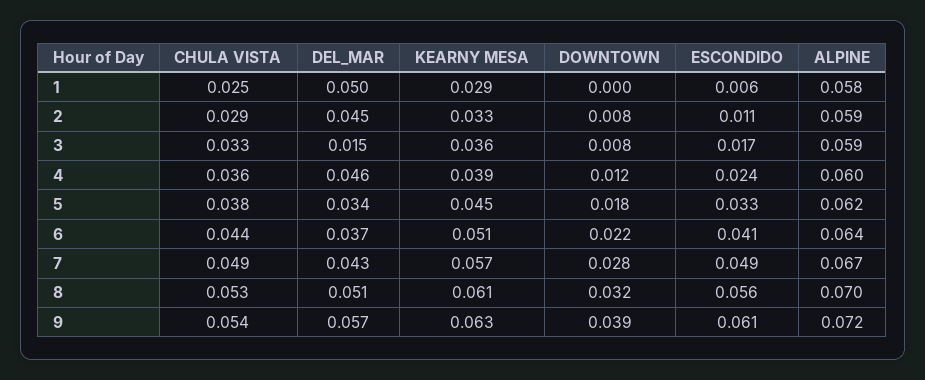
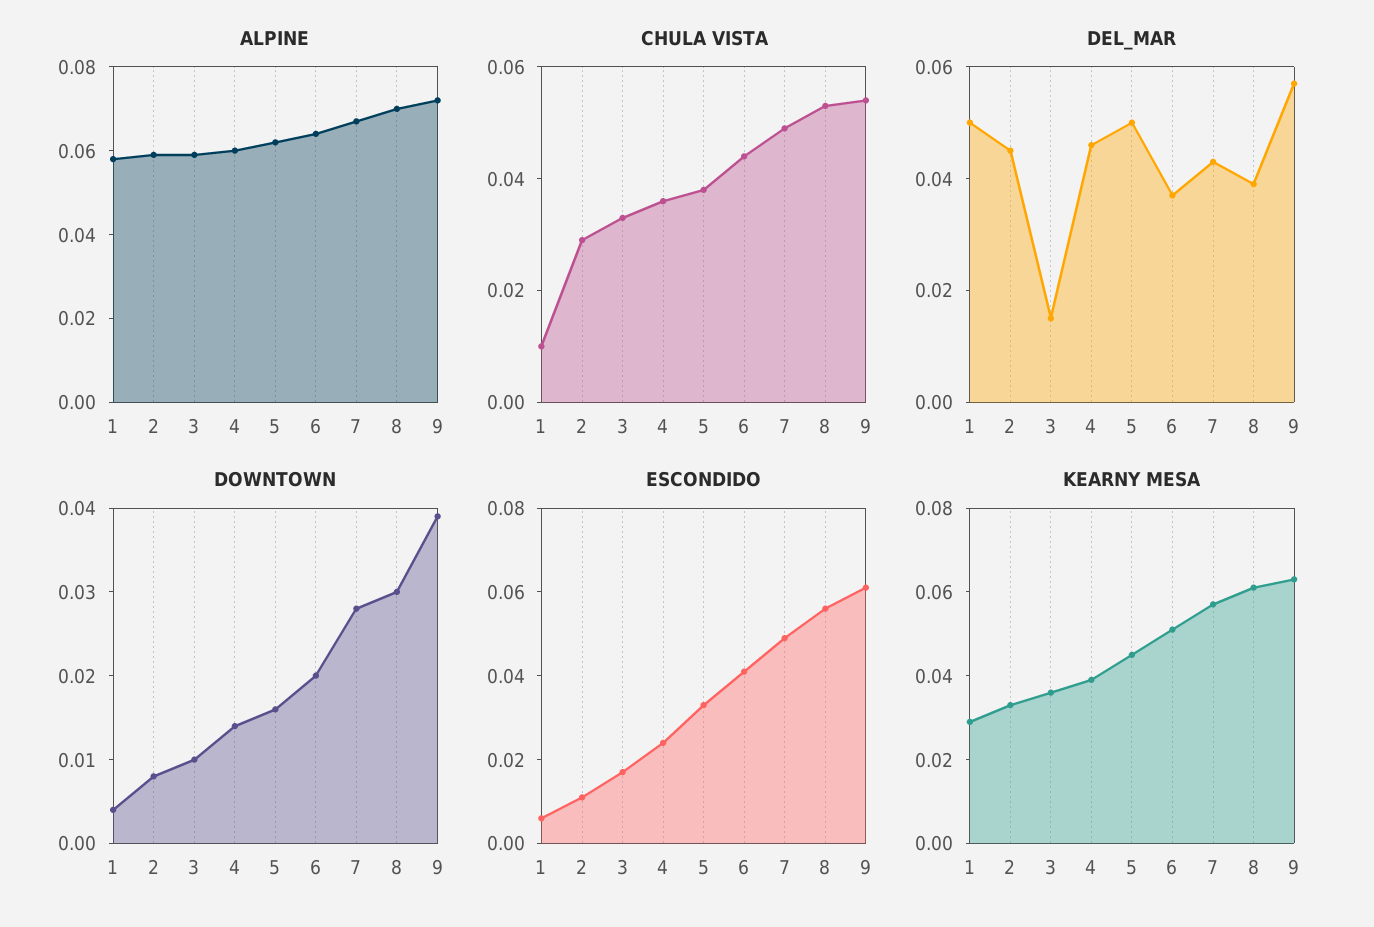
  {
    "CHULA VISTA": {
-     "1": 0.025,
+     "1": 0.01,
      "2": 0.029,
      "3": 0.033,
      "4": 0.036,
      "5": 0.038,
      "6": 0.044,
      "7": 0.049,
      "8": 0.053,
      "9": 0.054
    },
    "DEL_MAR": {
      "1": 0.05,
      "2": 0.045,
      "3": 0.015,
      "4": 0.046,
-     "5": 0.034,
+     "5": 0.05,
      "6": 0.037,
      "7": 0.043,
-     "8": 0.051,
+     "8": 0.04,
      "9": 0.057
    },
    "KEARNY MESA": {
      "1": 0.029,
      "2": 0.033,
      "3": 0.036,
      "4": 0.039,
      "5": 0.045,
      "6": 0.051,
      "7": 0.057,
      "8": 0.061,
      "9": 0.063
    },
    "DOWNTOWN": {
-     "1": 0,
+     "1": 0.004,
      "2": 0.008,
-     "3": 0.008,
+     "3": 0.01,
-     "4": 0.012,
+     "4": 0.014,
-     "5": 0.018,
+     "5": 0.016,
-     "6": 0.022,
+     "6": 0.02,
      "7": 0.028,
-     "8": 0.032,
+     "8": 0.03,
      "9": 0.039
    },
    "ESCONDIDO": {
      "1": 0.006,
      "2": 0.011,
      "3": 0.017,
      "4": 0.024,
      "5": 0.033,
      "6": 0.041,
      "7": 0.049,
      "8": 0.056,
      "9": 0.061
    },
    "ALPINE": {
      "1": 0.058,
      "2": 0.059,
      "3": 0.059,
      "4": 0.06,
      "5": 0.062,
      "6": 0.064,
      "7": 0.067,
      "8": 0.07,
      "9": 0.072
    }
  }

